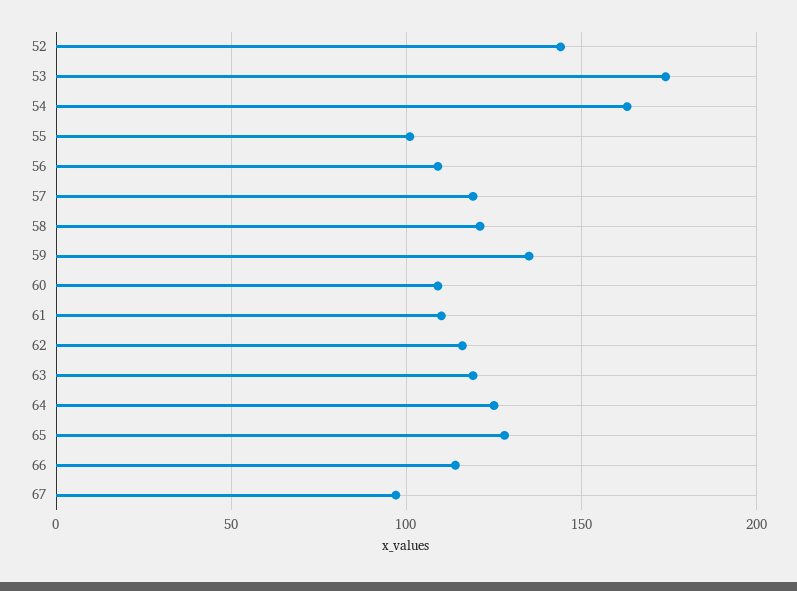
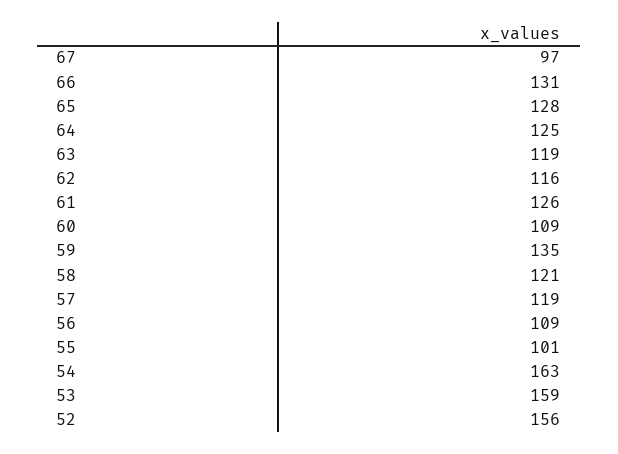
  {
-   "52": 145,
+   "52": 156,
-   "53": 175,
+   "53": 159,
    "54": 163,
    "55": 101,
    "56": 109,
    "57": 119,
    "58": 121,
    "59": 135,
    "60": 109,
-   "61": 110,
+   "61": 126,
    "62": 116,
    "63": 119,
    "64": 125,
    "65": 128,
-   "66": 115,
+   "66": 131,
    "67": 97
  }

